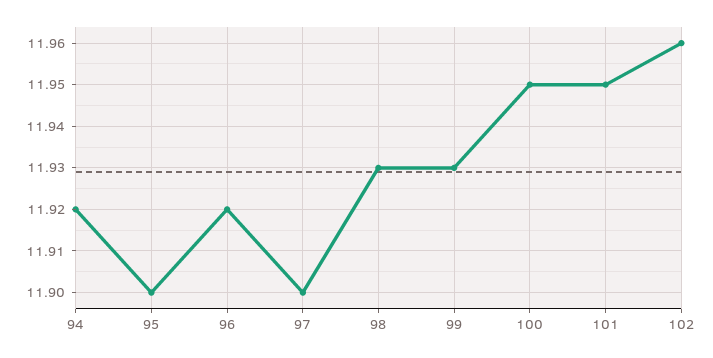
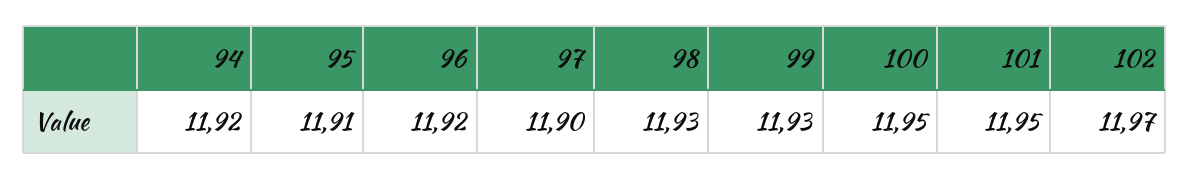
  {
    "94": 11.92,
-   "95": 11.9,
+   "95": 11.91,
    "96": 11.92,
    "97": 11.9,
    "98": 11.93,
    "99": 11.93,
    "100": 11.95,
    "101": 11.95,
-   "102": 11.96
+   "102": 11.97
  }

